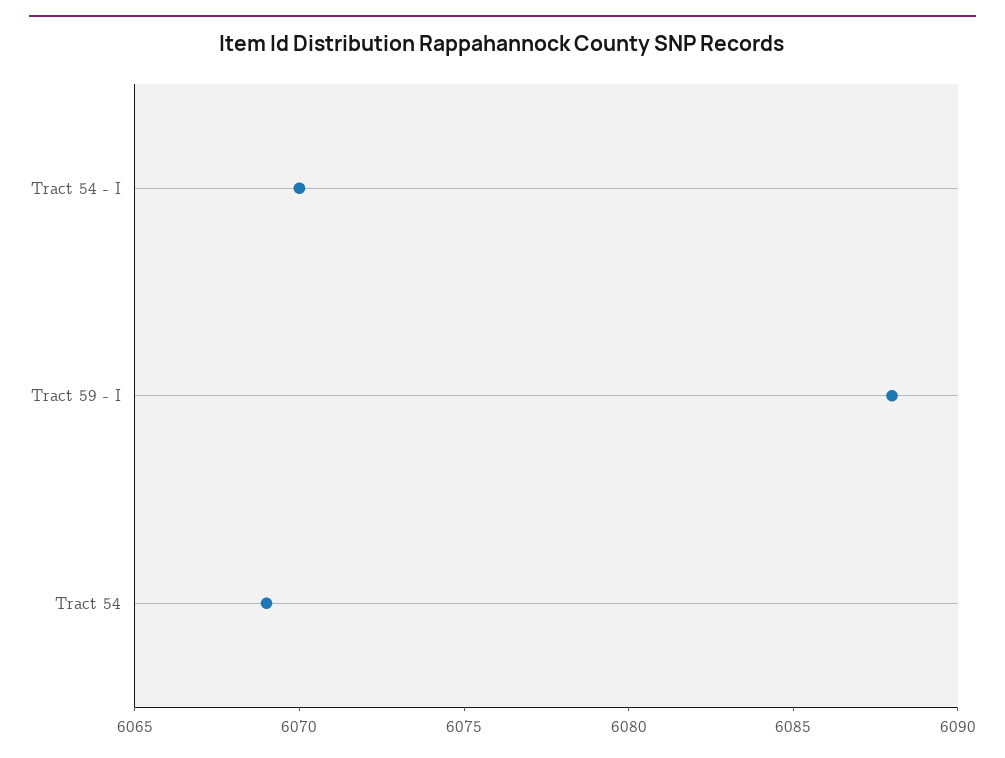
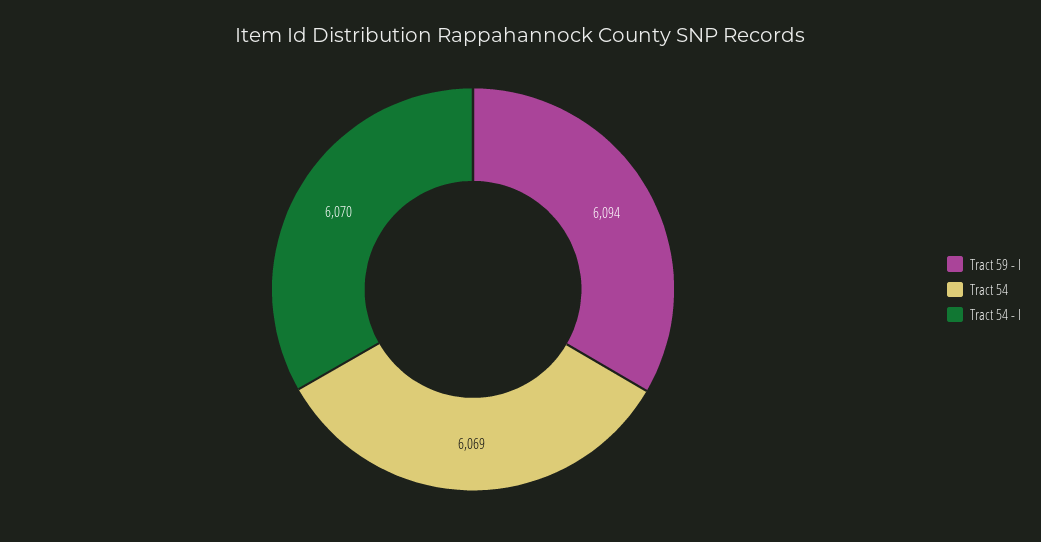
  {
    "Tract 54 - I": 6070,
-   "Tract 59 - I": 6088,
+   "Tract 59 - I": 6094,
    "Tract 54": 6069
  }

